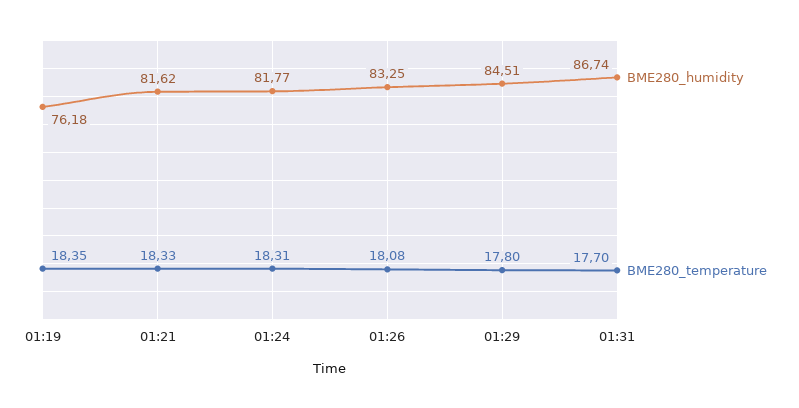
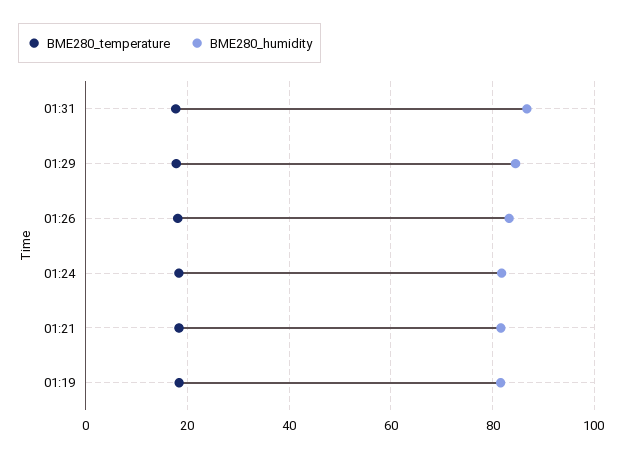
  {
    "BME280_humidity": {
-     "01:19": 76.18,
+     "01:19": 82,
      "01:21": 81.62,
      "01:24": 81.77,
      "01:26": 83.25,
      "01:29": 84.51,
      "01:31": 86.74
    },
    "BME280_temperature": {
      "01:19": 18.35,
      "01:21": 18.33,
      "01:24": 18.31,
      "01:26": 18.08,
      "01:29": 17.8,
      "01:31": 17.7
    }
  }

